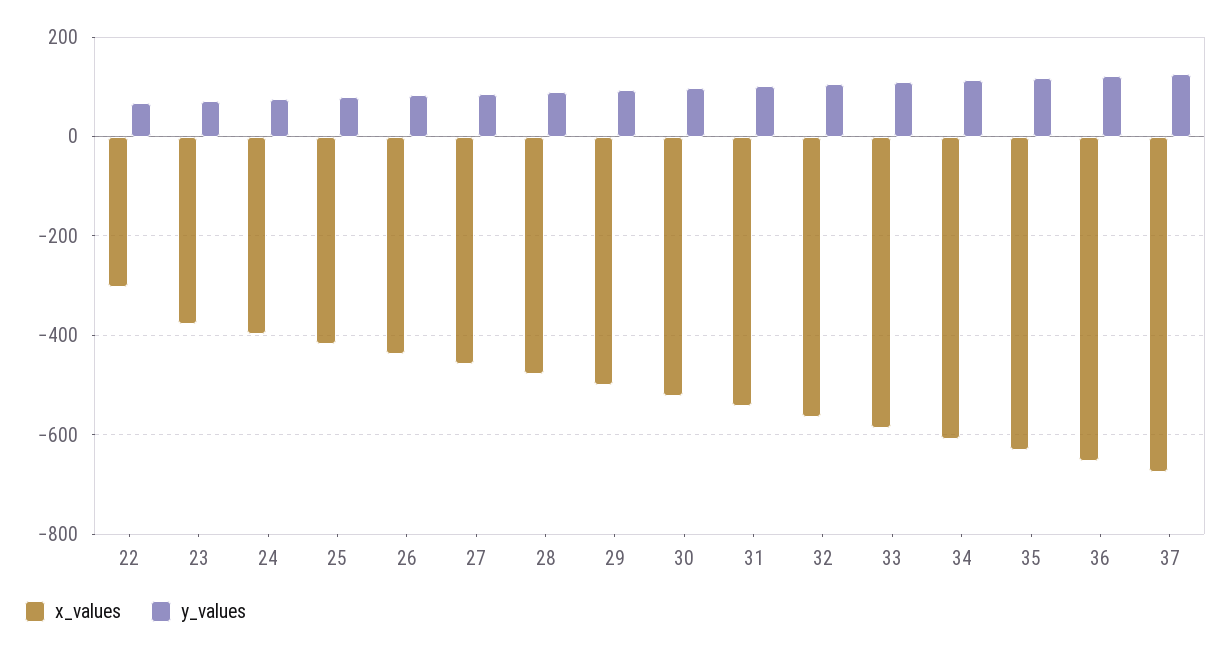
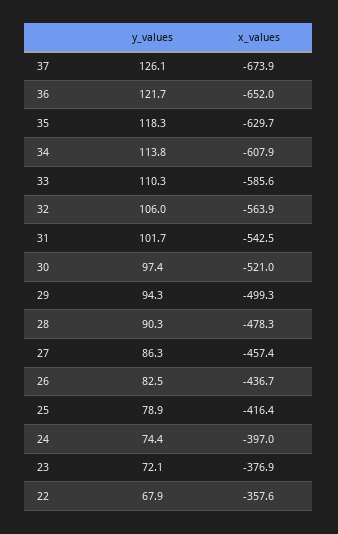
  {
    "x_values": {
-     "22": -300,
+     "22": -357.6,
      "23": -376.9,
      "24": -397,
      "25": -416.4,
      "26": -436.7,
      "27": -457.4,
      "28": -478.3,
      "29": -499.3,
      "30": -521,
      "31": -542.5,
      "32": -563.9,
      "33": -585.6,
      "34": -607.9,
      "35": -629.7,
      "36": -652,
      "37": -673.9
    },
    "y_values": {
      "22": 67.9,
      "23": 72.1,
      "24": 74.4,
      "25": 78.9,
      "26": 82.5,
      "27": 86.3,
      "28": 90.3,
      "29": 94.3,
      "30": 97.4,
      "31": 101.7,
      "32": 106,
      "33": 110.3,
      "34": 113.8,
      "35": 118.3,
      "36": 121.7,
      "37": 126.1
    }
  }

